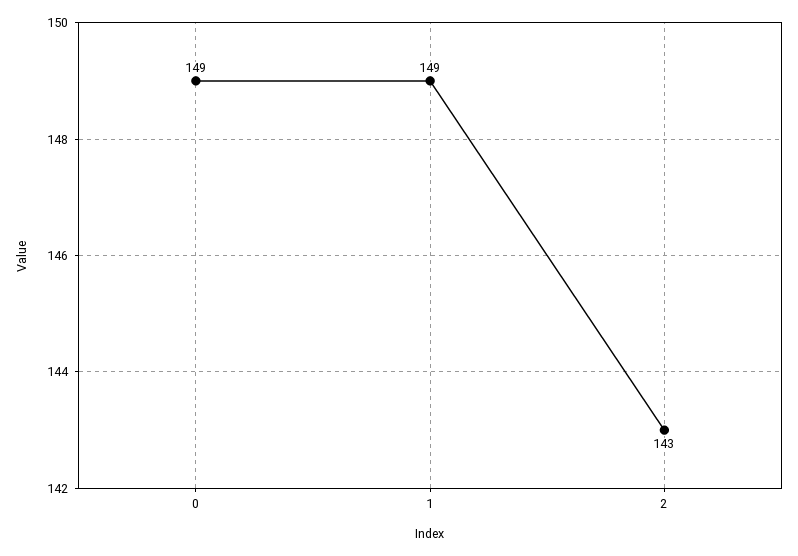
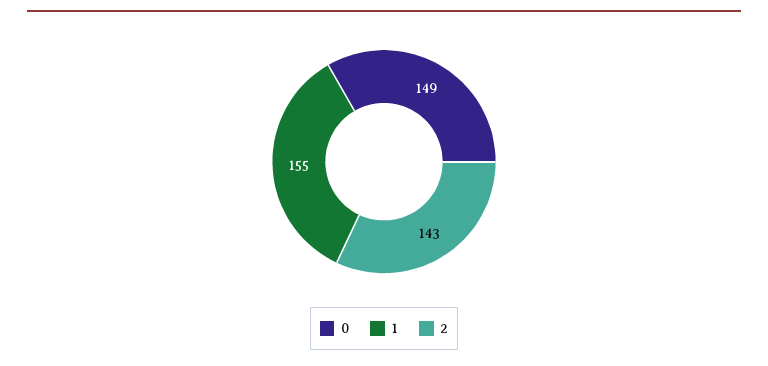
  {
    "0": 149,
-   "1": 149,
+   "1": 155,
    "2": 143
  }

